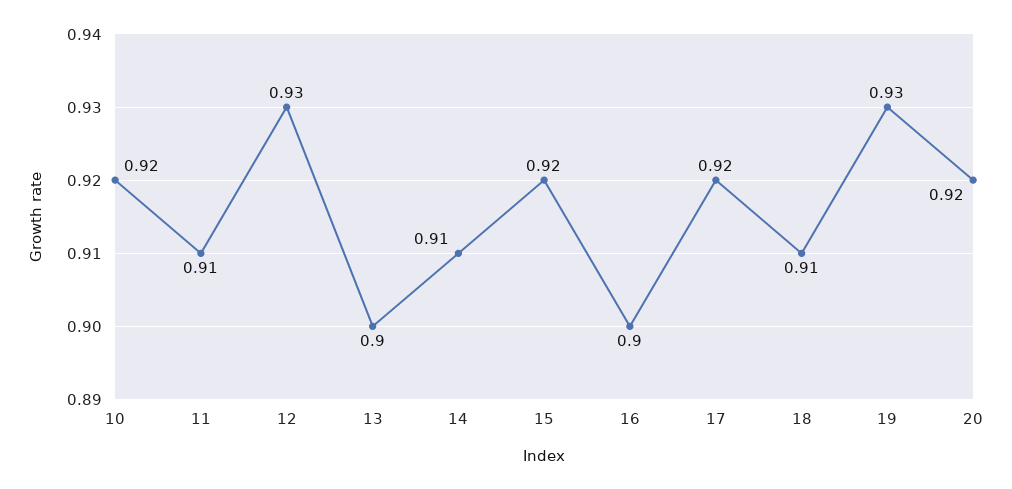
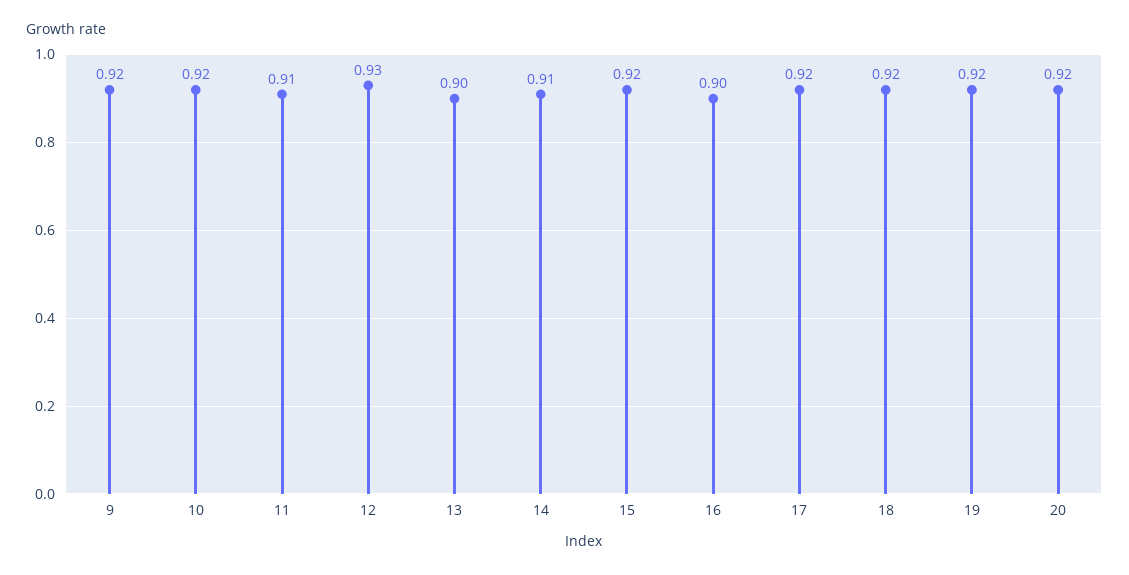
  {
    "10": 0.92,
    "11": 0.91,
    "12": 0.93,
    "13": 0.9,
    "14": 0.91,
    "15": 0.92,
    "16": 0.9,
    "17": 0.92,
-   "18": 0.91,
+   "18": 0.92,
-   "19": 0.93,
+   "19": 0.92,
-   "20": 0.92
+   "20": 0.92,
+   "9": 0.92
  }

